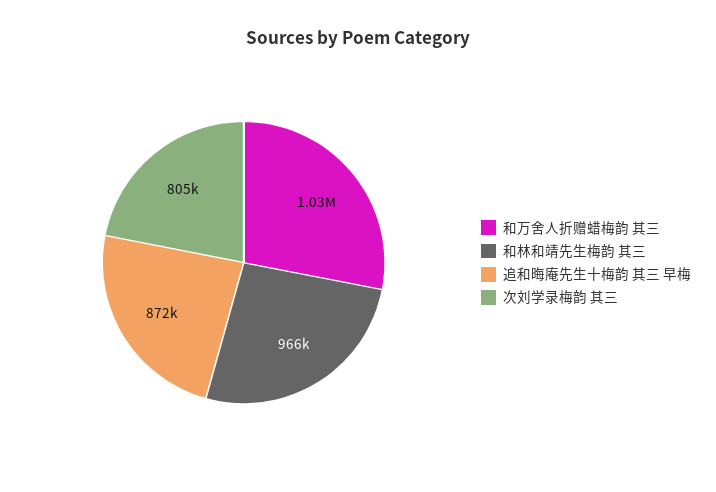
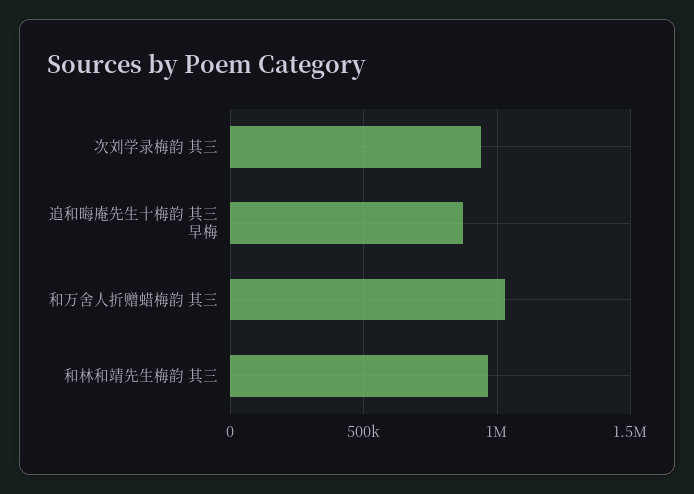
  {
    "和万舍人折赠蜡梅韵 其三": 1030000,
    "和林和靖先生梅韵 其三": 966000,
    "追和晦庵先生十梅韵 其三 早梅": 872000,
-   "次刘学录梅韵 其三": 805000
+   "次刘学录梅韵 其三": 950000
  }

